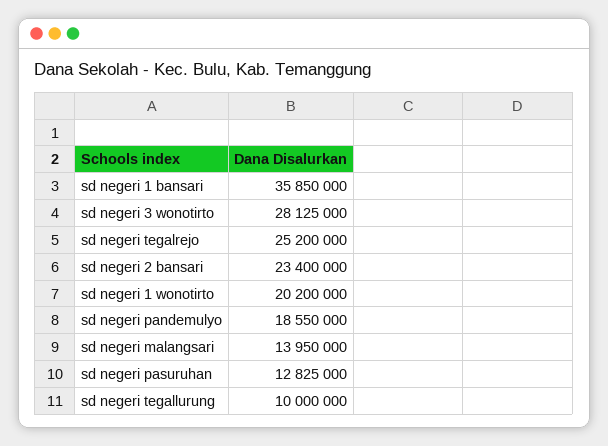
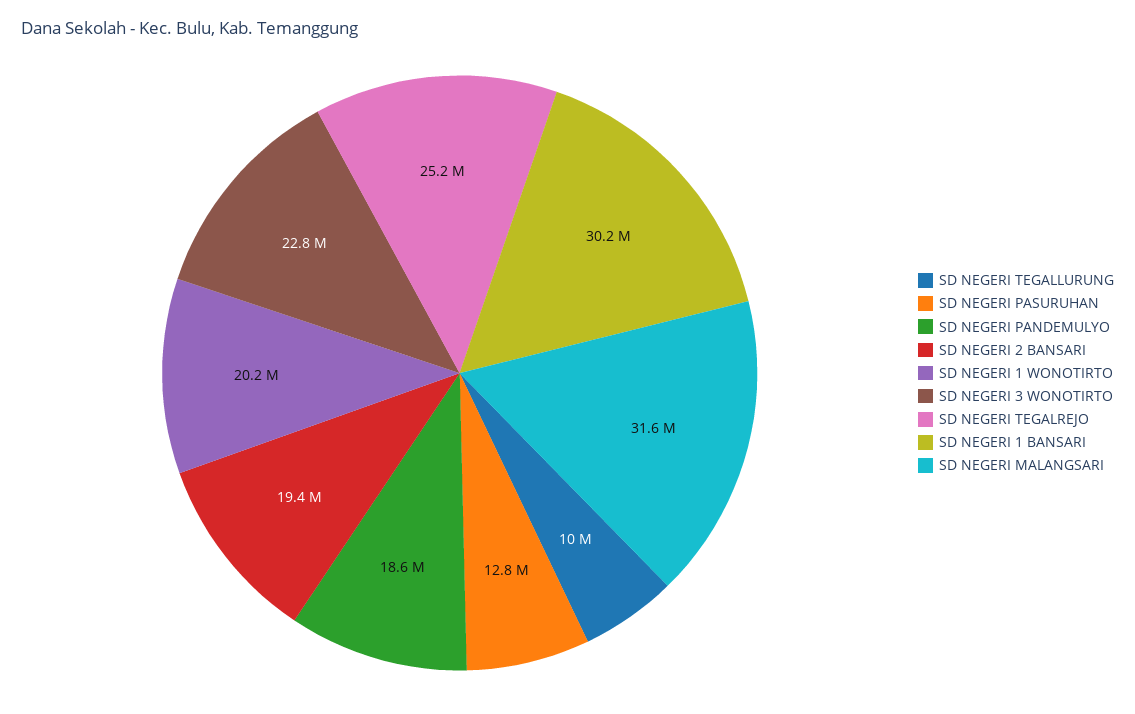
  {
-   "sd negeri 1 bansari": 35850000,
+   "sd negeri 1 bansari": 30200000,
-   "sd negeri 3 wonotirto": 28125000,
+   "sd negeri 3 wonotirto": 22800000,
    "sd negeri tegalrejo": 25200000,
-   "sd negeri 2 bansari": 23400000,
+   "sd negeri 2 bansari": 19400000,
    "sd negeri 1 wonotirto": 20200000,
    "sd negeri pandemulyo": 18550000,
-   "sd negeri malangsari": 13950000,
+   "sd negeri malangsari": 31600000,
    "sd negeri pasuruhan": 12825000,
    "sd negeri tegallurung": 10000000
  }

